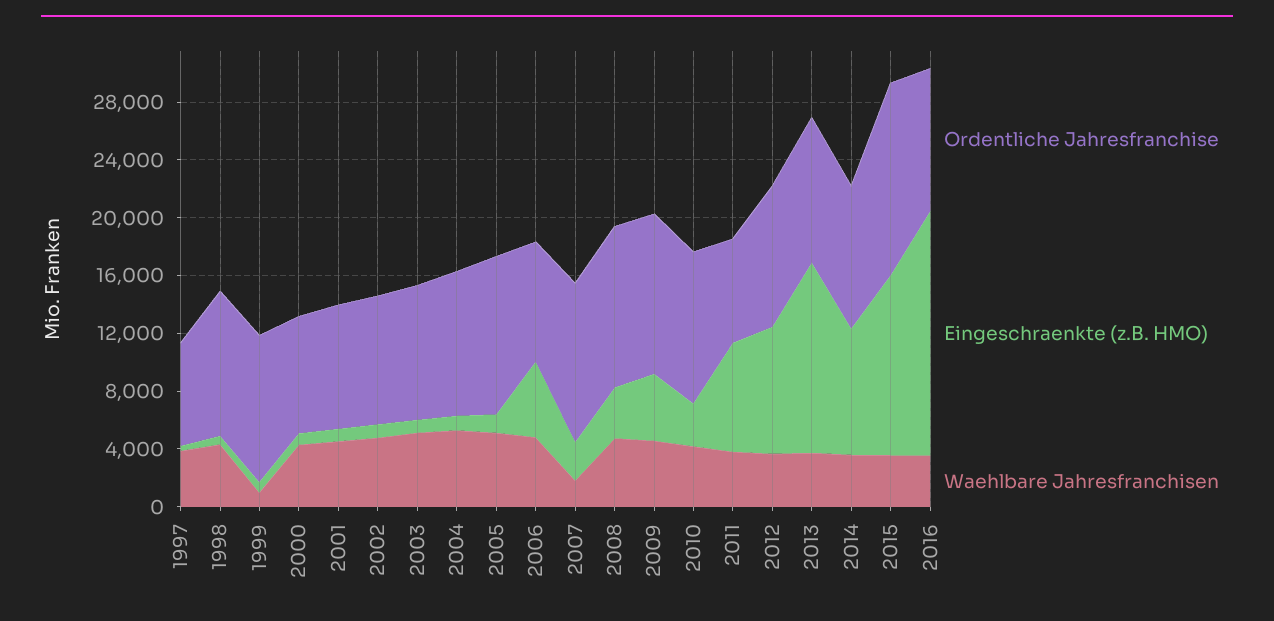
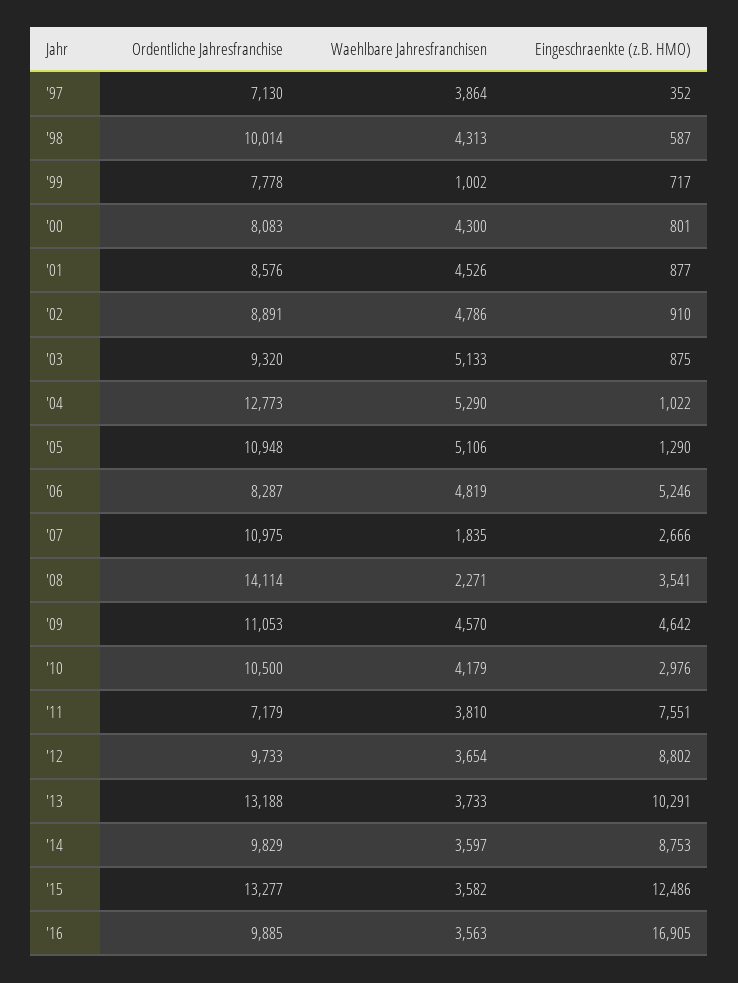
  {
    "Ordentliche Jahresfranchise": {
      "1997": 7130,
      "1998": 10014,
-     "1999": 10000,
+     "1999": 7778,
      "2000": 8083,
      "2001": 8576,
      "2002": 8891,
      "2003": 9320,
-     "2004": 10000,
+     "2004": 12773,
      "2005": 10948,
      "2006": 8287,
      "2007": 10975,
-     "2008": 11000,
+     "2008": 14114,
      "2009": 11053,
      "2010": 10500,
      "2011": 7179,
      "2012": 9733,
-     "2013": 10000,
+     "2013": 13188,
      "2014": 9829,
      "2015": 13277,
      "2016": 9885
    },
    "Eingeschraenkte (z.B. HMO)": {
      "1997": 352,
      "1998": 587,
      "1999": 717,
      "2000": 801,
      "2001": 877,
      "2002": 910,
      "2003": 875,
      "2004": 1022,
      "2005": 1290,
      "2006": 5246,
      "2007": 2666,
      "2008": 3541,
      "2009": 4642,
      "2010": 2976,
      "2011": 7551,
      "2012": 8802,
-     "2013": 13000,
+     "2013": 10291,
      "2014": 8753,
      "2015": 12486,
      "2016": 16905
    },
    "Waehlbare Jahresfranchisen": {
      "1997": 3864,
      "1998": 4313,
      "1999": 1002,
      "2000": 4300,
      "2001": 4526,
      "2002": 4786,
      "2003": 5133,
      "2004": 5290,
      "2005": 5106,
      "2006": 4819,
      "2007": 1835,
-     "2008": 5000,
+     "2008": 2271,
      "2009": 4570,
      "2010": 4179,
      "2011": 3810,
      "2012": 3654,
      "2013": 3733,
      "2014": 3597,
      "2015": 3582,
      "2016": 3563
    }
  }

